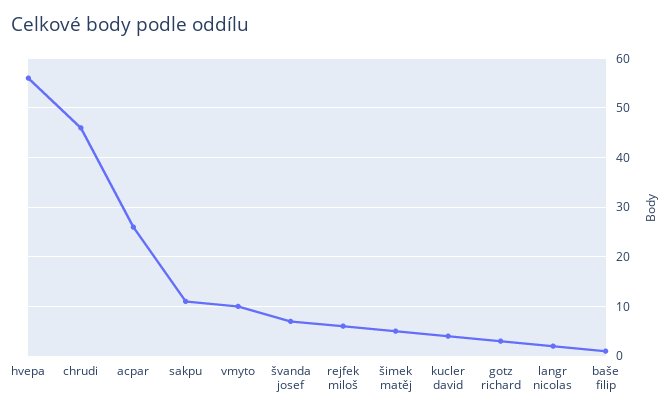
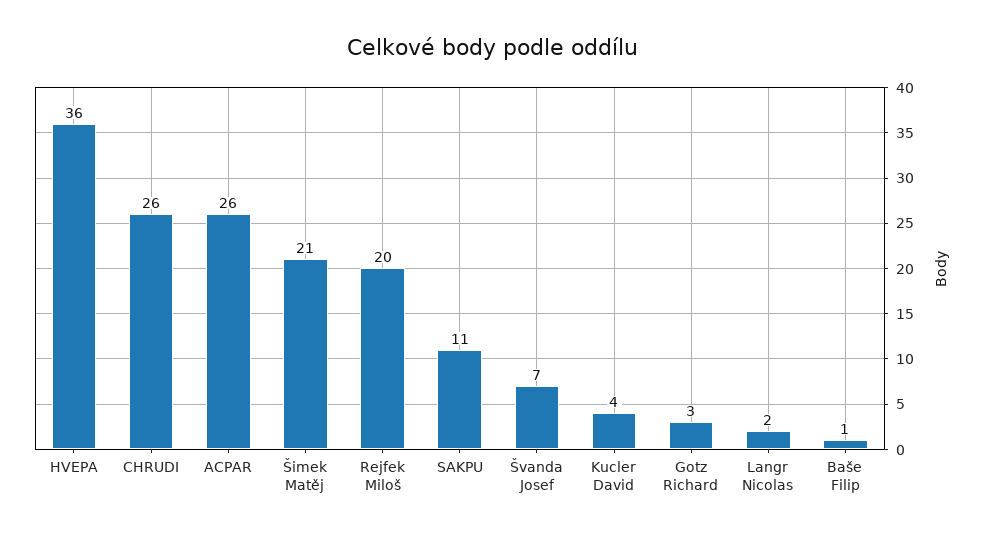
  {
-   "hvepa": 55,
+   "hvepa": 36,
-   "chrudi": 45,
+   "chrudi": 26,
    "acpar": 26,
    "sakpu": 11,
-   "vmyto": 10,
    "švanda josef": 7,
-   "rejfek miloš": 5,
+   "rejfek miloš": 20,
-   "šimek matěj": 5,
+   "šimek matěj": 21,
    "kucler david": 4,
    "gotz richard": 3,
    "langr nicolas": 2,
    "baše filip": 1
  }

